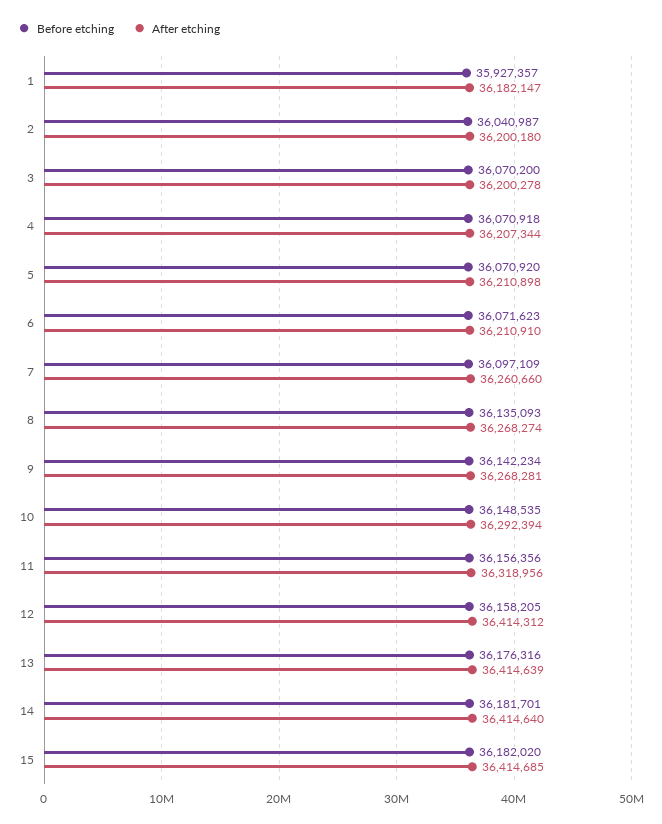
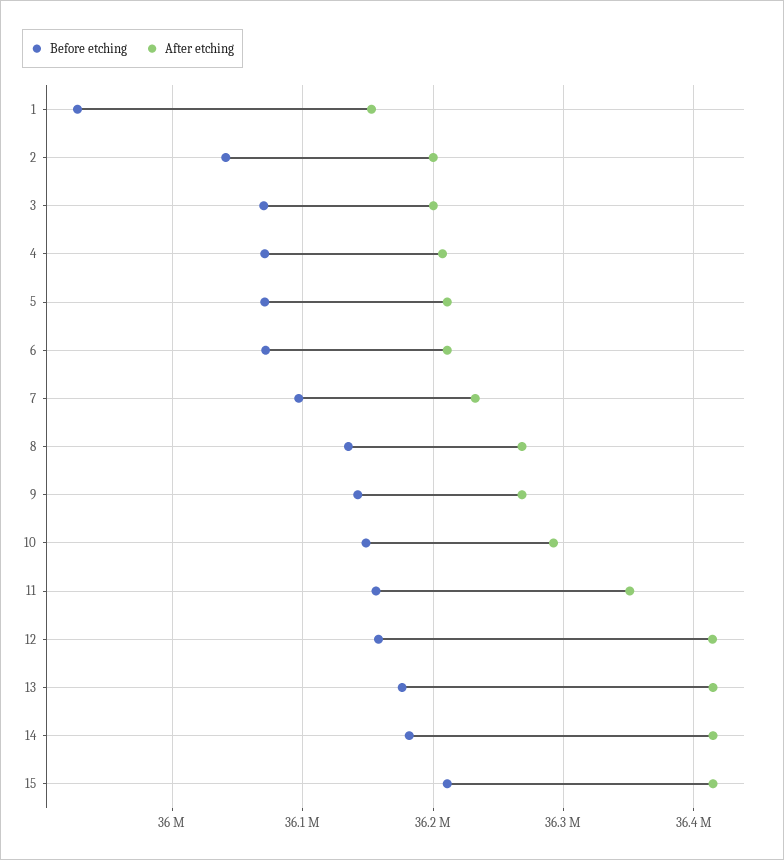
  {
    "Before etching": {
      "1": 35927357,
      "2": 36040987,
      "3": 36070200,
      "4": 36070918,
      "5": 36070920,
      "6": 36071623,
      "7": 36097109,
      "8": 36135093,
      "9": 36142234,
      "10": 36148535,
      "11": 36156356,
      "12": 36158205,
      "13": 36176316,
      "14": 36181701,
-     "15": 36182020
+     "15": 36210000
    },
    "After etching": {
-     "1": 36182147,
+     "1": 36150000,
      "2": 36200180,
      "3": 36200278,
      "4": 36207344,
      "5": 36210898,
      "6": 36210910,
-     "7": 36260660,
+     "7": 36230000,
      "8": 36268274,
      "9": 36268281,
      "10": 36292394,
-     "11": 36318956,
+     "11": 36350000,
      "12": 36414312,
      "13": 36414639,
      "14": 36414640,
      "15": 36414685
    }
  }

